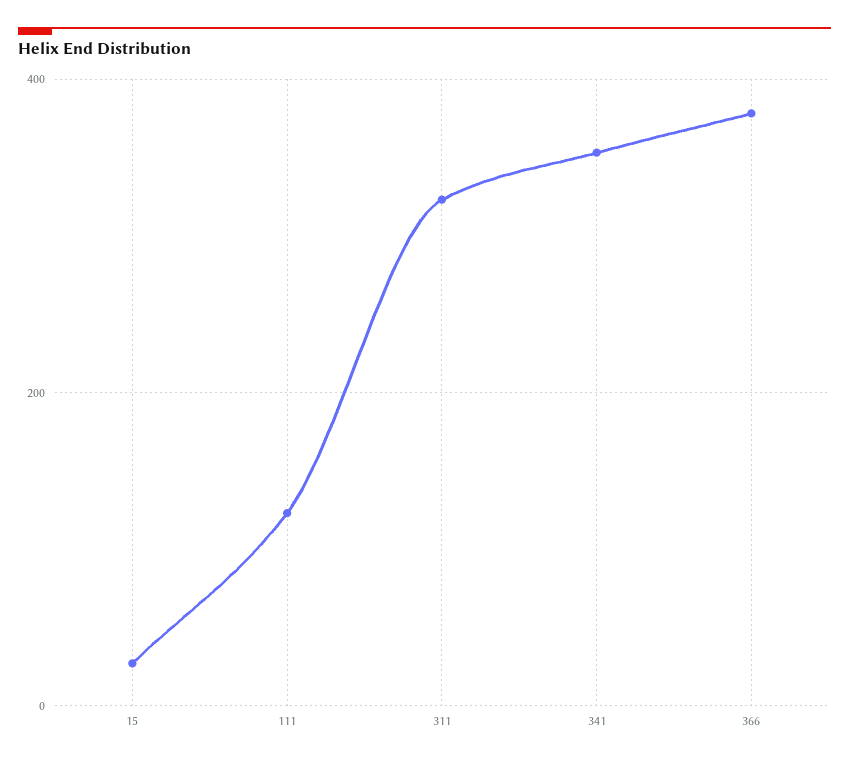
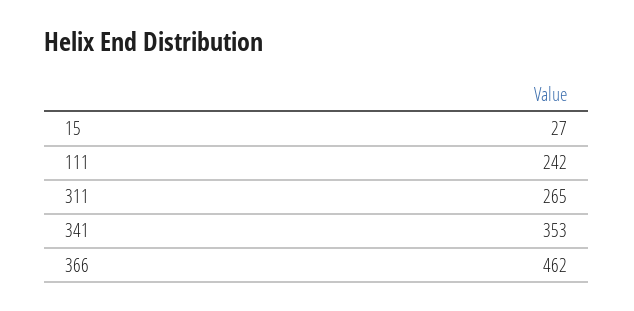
  {
    "15": 27,
-   "111": 120,
+   "111": 242,
-   "311": 320,
+   "311": 265,
    "341": 353,
-   "366": 380
+   "366": 462
  }

